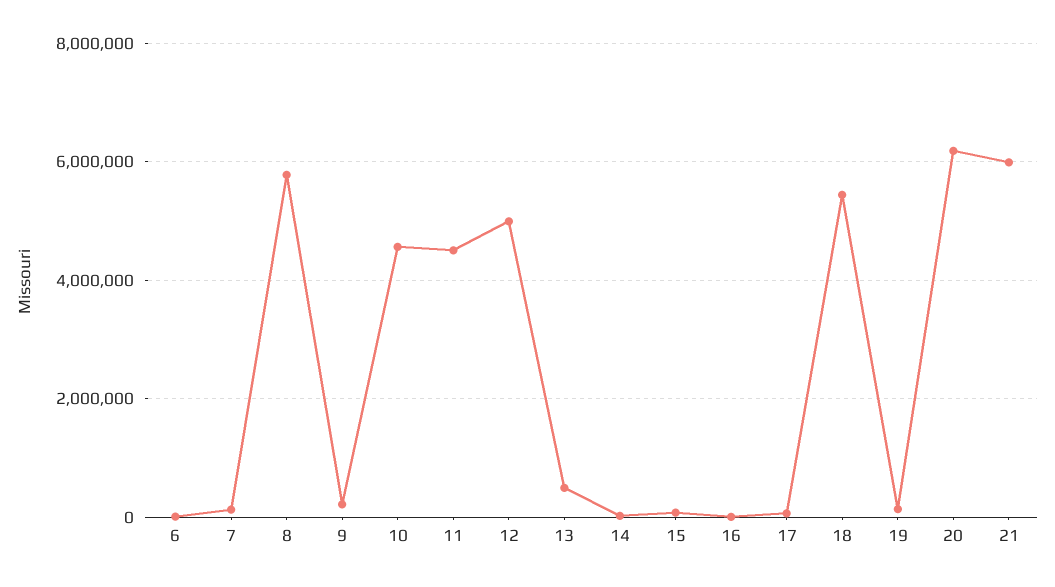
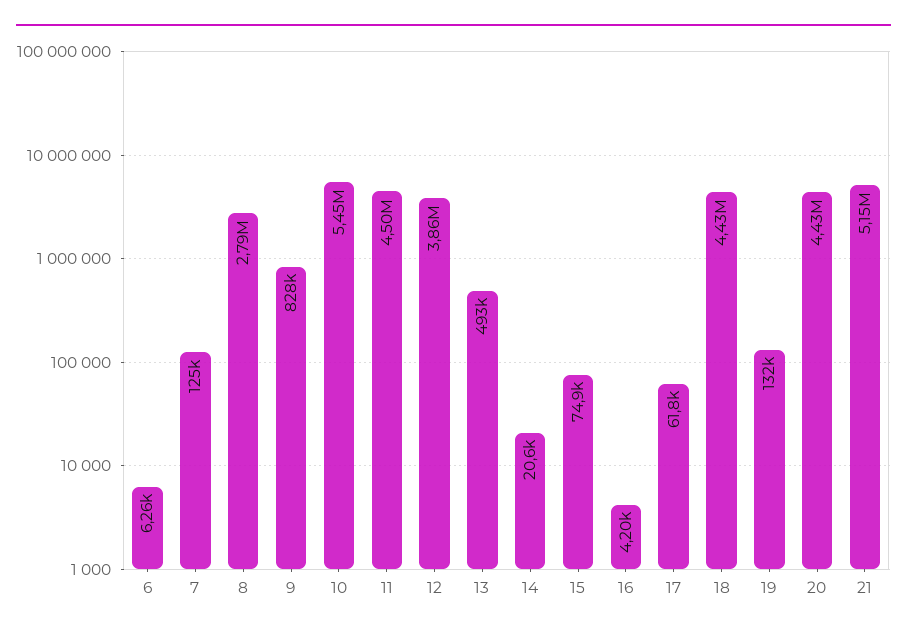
  {
    "6": 6260,
    "7": 125000,
-   "8": 5800000,
+   "8": 2790000,
-   "9": 200000,
+   "9": 828000,
-   "10": 4600000,
+   "10": 5450000,
    "11": 4500000,
-   "12": 5000000,
+   "12": 3860000,
    "13": 493000,
    "14": 20600,
    "15": 74900,
    "16": 4200,
    "17": 61800,
-   "18": 5400000,
+   "18": 4430000,
    "19": 132000,
-   "20": 6200000,
+   "20": 4430000,
-   "21": 6000000
+   "21": 5150000
  }

